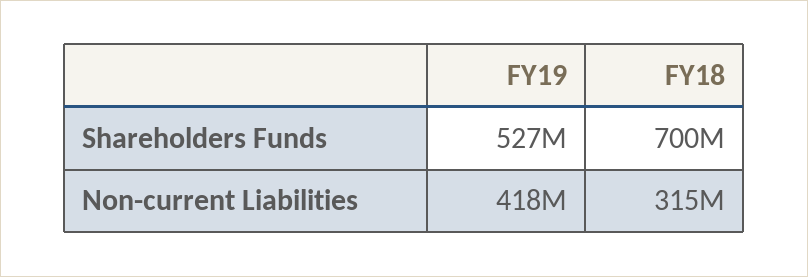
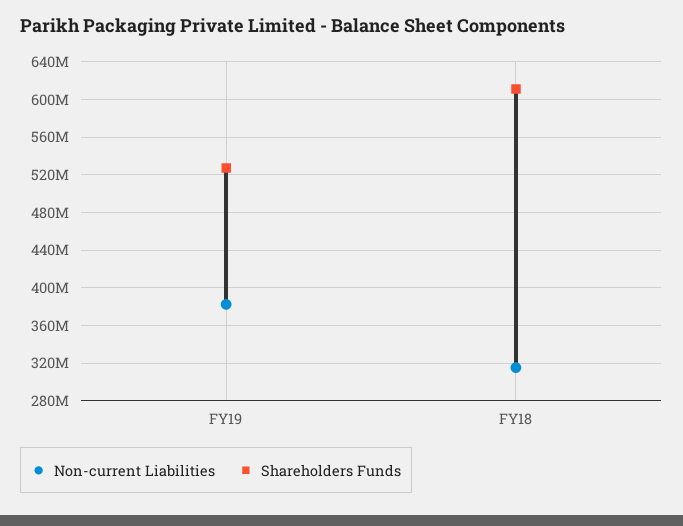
  {
    "Shareholders Funds": {
      "FY19": 527000000,
-     "FY18": 700000000
+     "FY18": 610000000
    },
    "Non-current Liabilities": {
-     "FY19": 418000000,
+     "FY19": 380000000,
      "FY18": 315000000
    }
  }

